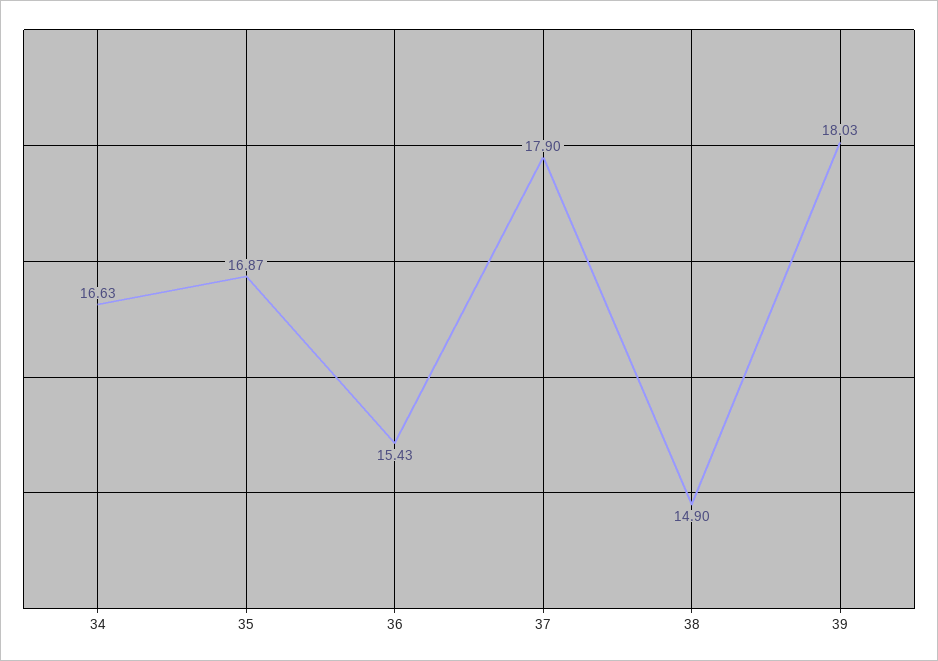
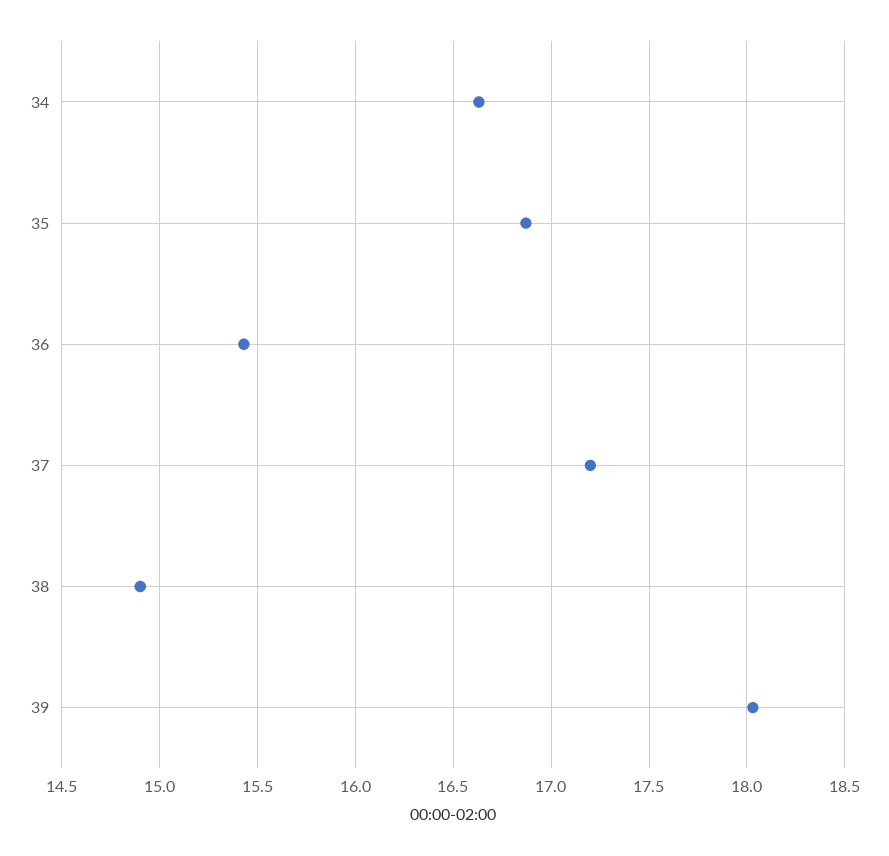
  {
    "34": 16.63,
    "35": 16.87,
    "36": 15.43,
-   "37": 17.9,
+   "37": 17.2,
    "38": 14.9,
    "39": 18.03
  }

